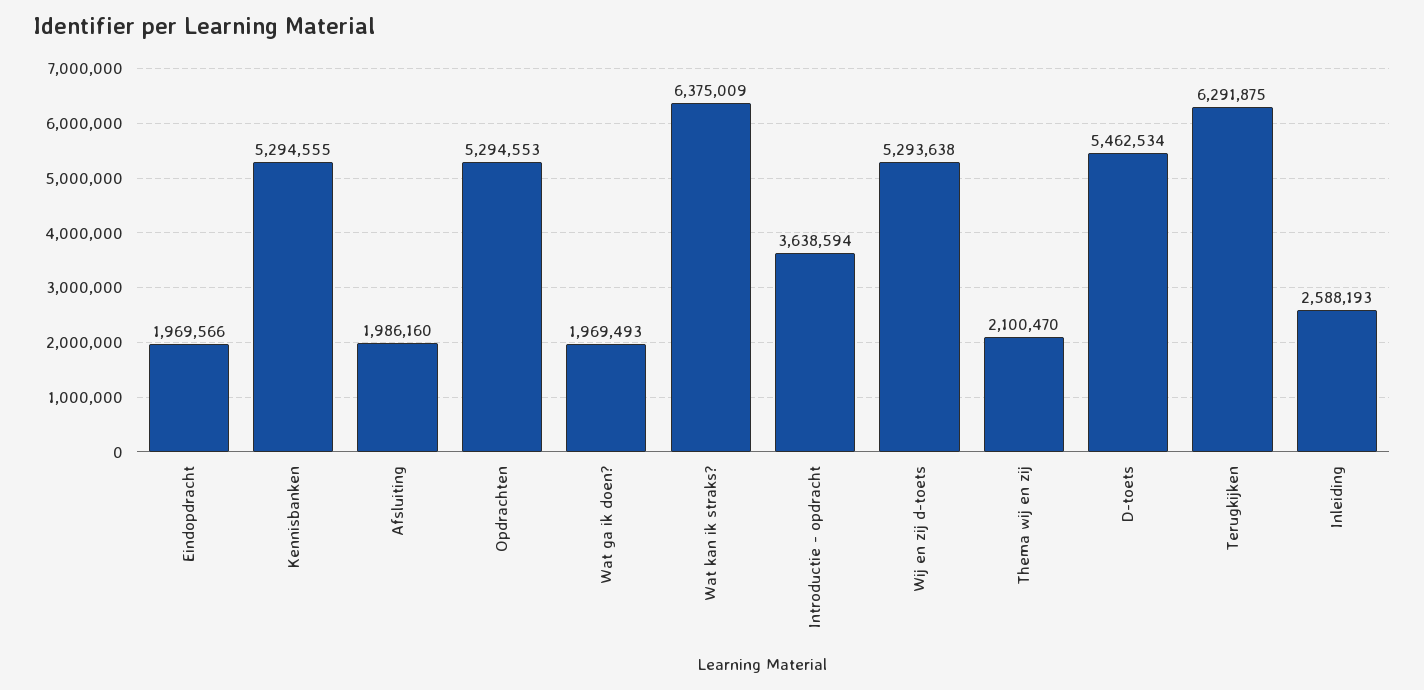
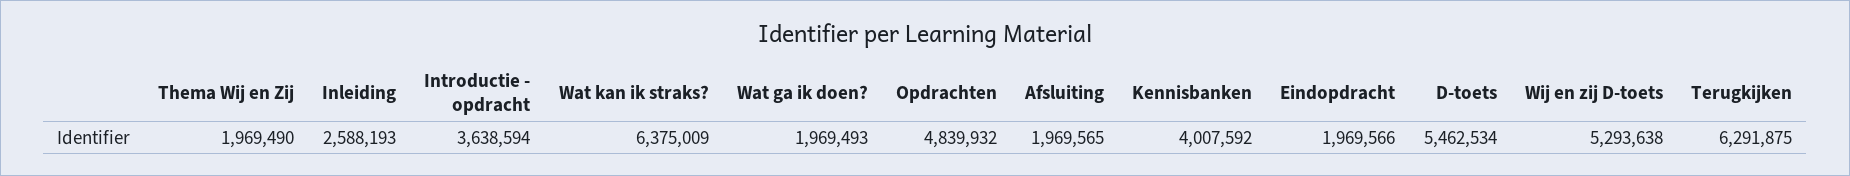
  {
    "Eindopdracht": 1969566,
-   "Kennisbanken": 5294555,
+   "Kennisbanken": 4007592,
-   "Afsluiting": 1986160,
+   "Afsluiting": 1969565,
-   "Opdrachten": 5294553,
+   "Opdrachten": 4839932,
    "Wat ga ik doen?": 1969493,
    "Wat kan ik straks?": 6375009,
    "Introductie - opdracht": 3638594,
    "Wij en zij d-toets": 5293638,
-   "Thema wij en zij": 2100470,
+   "Thema wij en zij": 1969490,
    "D-toets": 5462534,
    "Terugkijken": 6291875,
    "Inleiding": 2588193
  }

